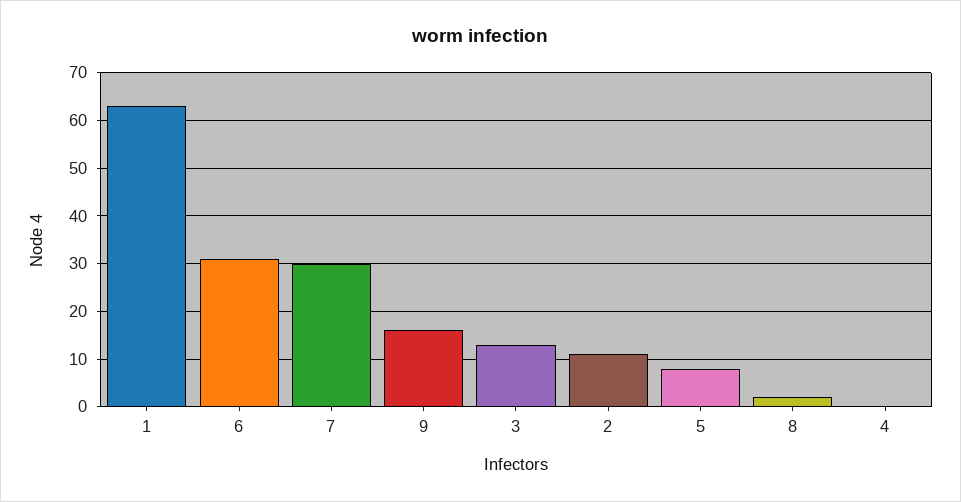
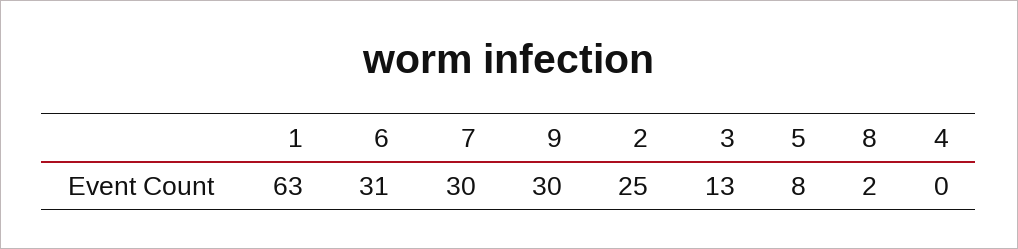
  {
    "1": 63,
    "6": 31,
    "7": 30,
-   "9": 15,
+   "9": 30,
    "3": 13,
-   "2": 10,
+   "2": 25,
    "5": 8,
    "8": 2,
    "4": 0
  }

